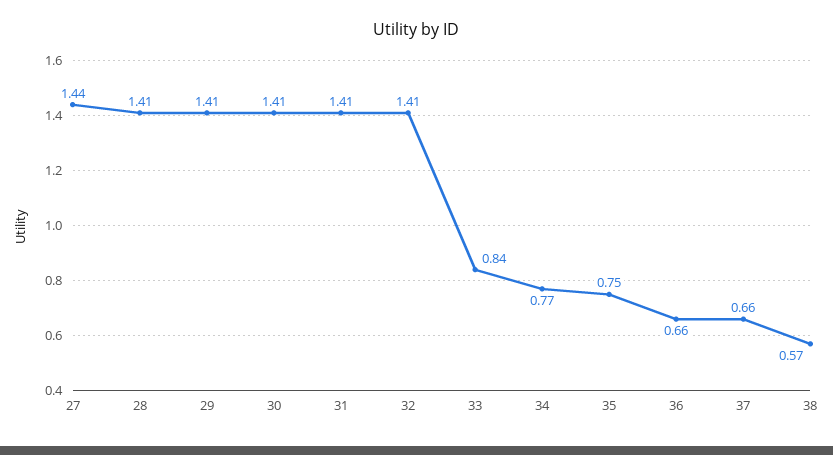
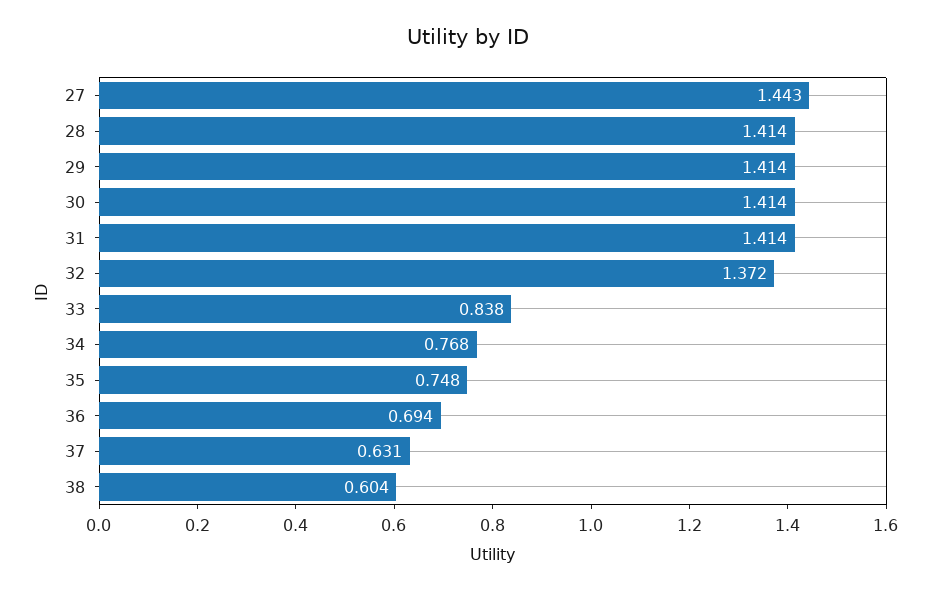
  {
    "27": 1.443,
    "28": 1.414,
    "29": 1.414,
    "30": 1.414,
    "31": 1.414,
-   "32": 1.41,
+   "32": 1.372,
    "33": 0.838,
    "34": 0.768,
    "35": 0.748,
-   "36": 0.66,
+   "36": 0.694,
-   "37": 0.66,
+   "37": 0.631,
-   "38": 0.57
+   "38": 0.604
  }

